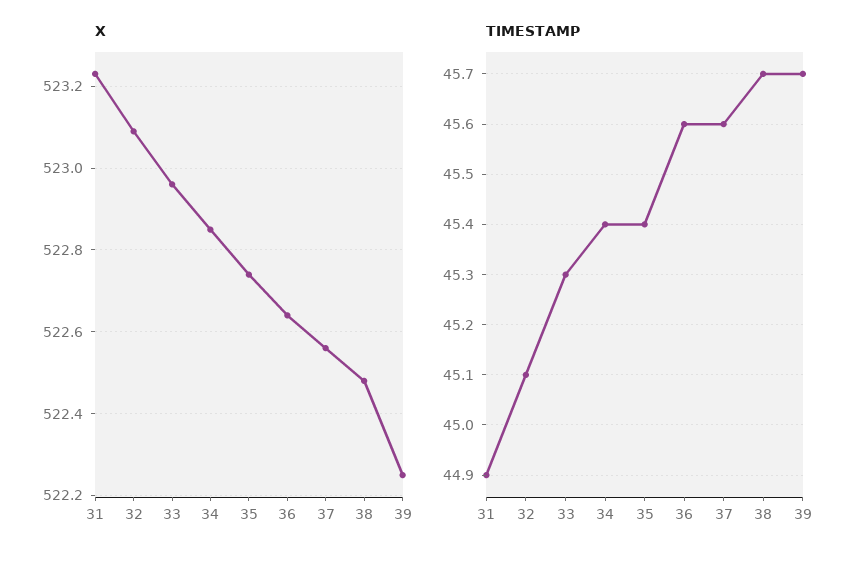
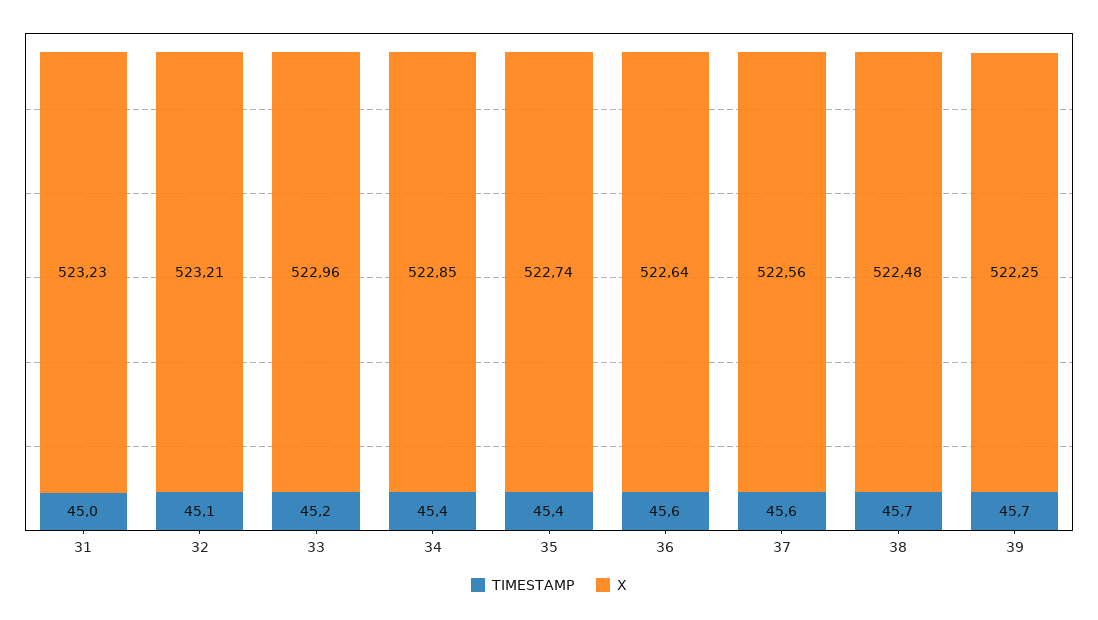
  {
    "X": {
      "31": 523.23,
-     "32": 523.1,
+     "32": 523.21,
      "33": 522.96,
      "34": 522.85,
      "35": 522.74,
      "36": 522.64,
      "37": 522.56,
      "38": 522.48,
      "39": 522.25
    },
    "TIMESTAMP": {
-     "31": 44.9,
+     "31": 45,
      "32": 45.1,
-     "33": 45.3,
+     "33": 45.2,
      "34": 45.4,
      "35": 45.4,
      "36": 45.6,
      "37": 45.6,
      "38": 45.7,
      "39": 45.7
    }
  }

